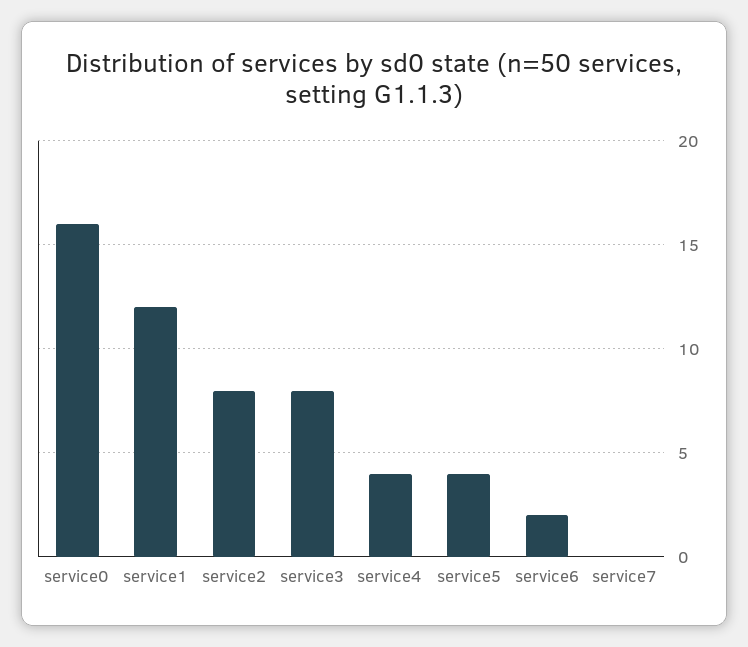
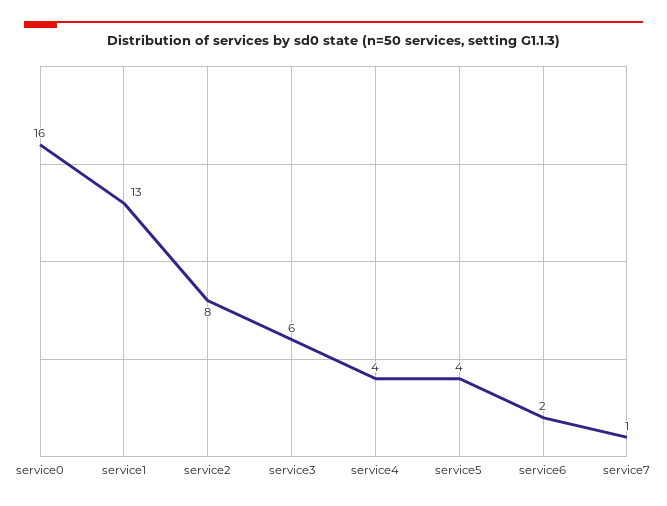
  {
    "service0": 16,
-   "service1": 12,
+   "service1": 13,
    "service2": 8,
-   "service3": 8,
+   "service3": 6,
    "service4": 4,
    "service5": 4,
    "service6": 2,
-   "service7": 0
+   "service7": 1
  }

